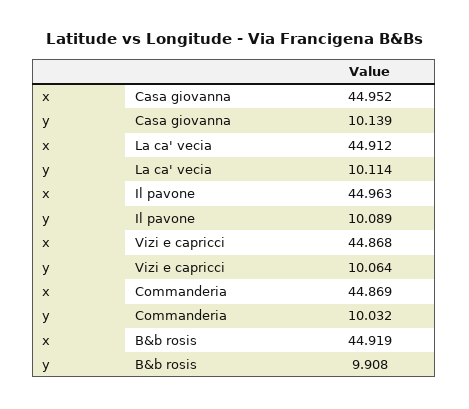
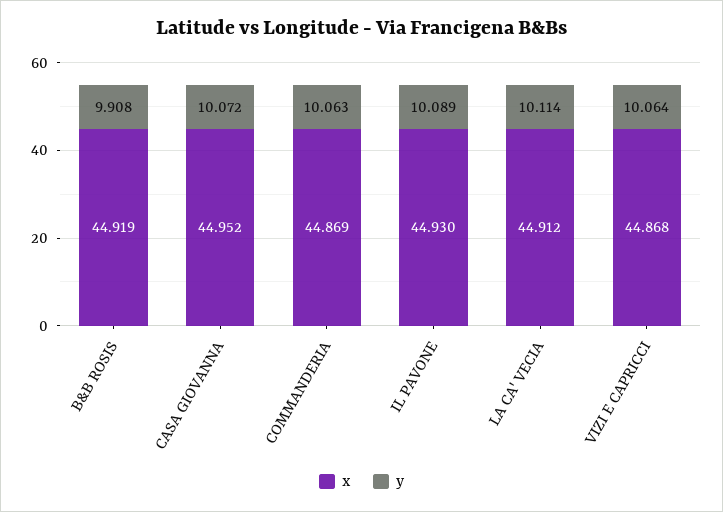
  {
    "x": {
      "Casa giovanna": 44.952,
      "La ca' vecia": 44.912,
-     "Il pavone": 44.963,
+     "Il pavone": 44.93,
      "Vizi e capricci": 44.868,
      "Commanderia": 44.869,
      "B&b rosis": 44.919
    },
    "y": {
-     "Casa giovanna": 10.139,
+     "Casa giovanna": 10.072,
      "La ca' vecia": 10.114,
      "Il pavone": 10.089,
      "Vizi e capricci": 10.064,
-     "Commanderia": 10.032,
+     "Commanderia": 10.063,
      "B&b rosis": 9.908
    }
  }

